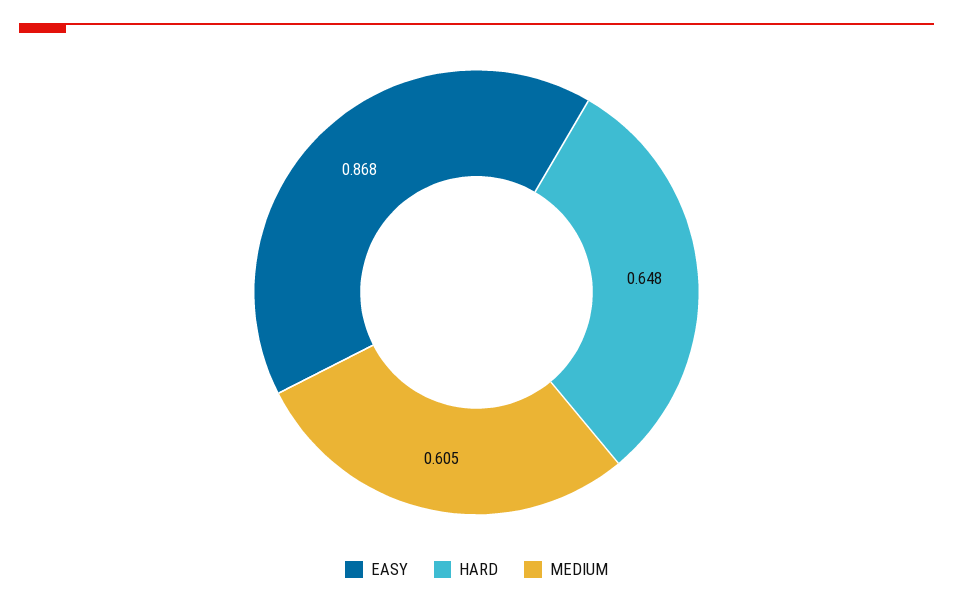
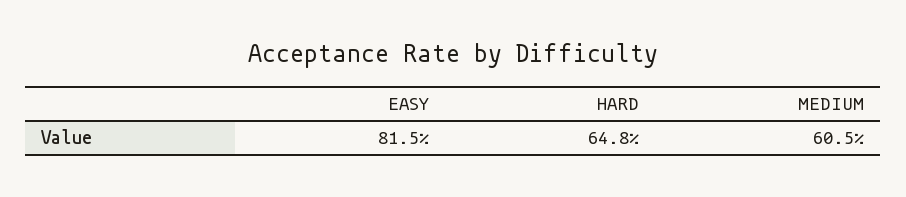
  {
-   "EASY": 0.868,
+   "EASY": 0.815,
    "HARD": 0.648,
    "MEDIUM": 0.605
  }

